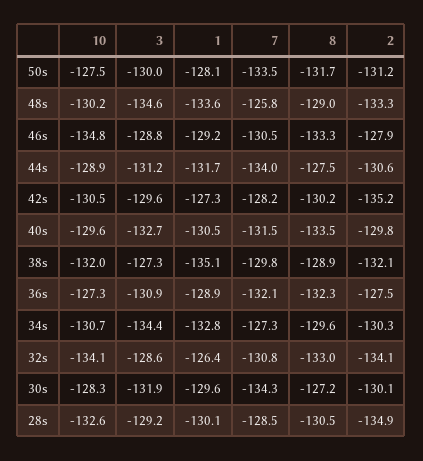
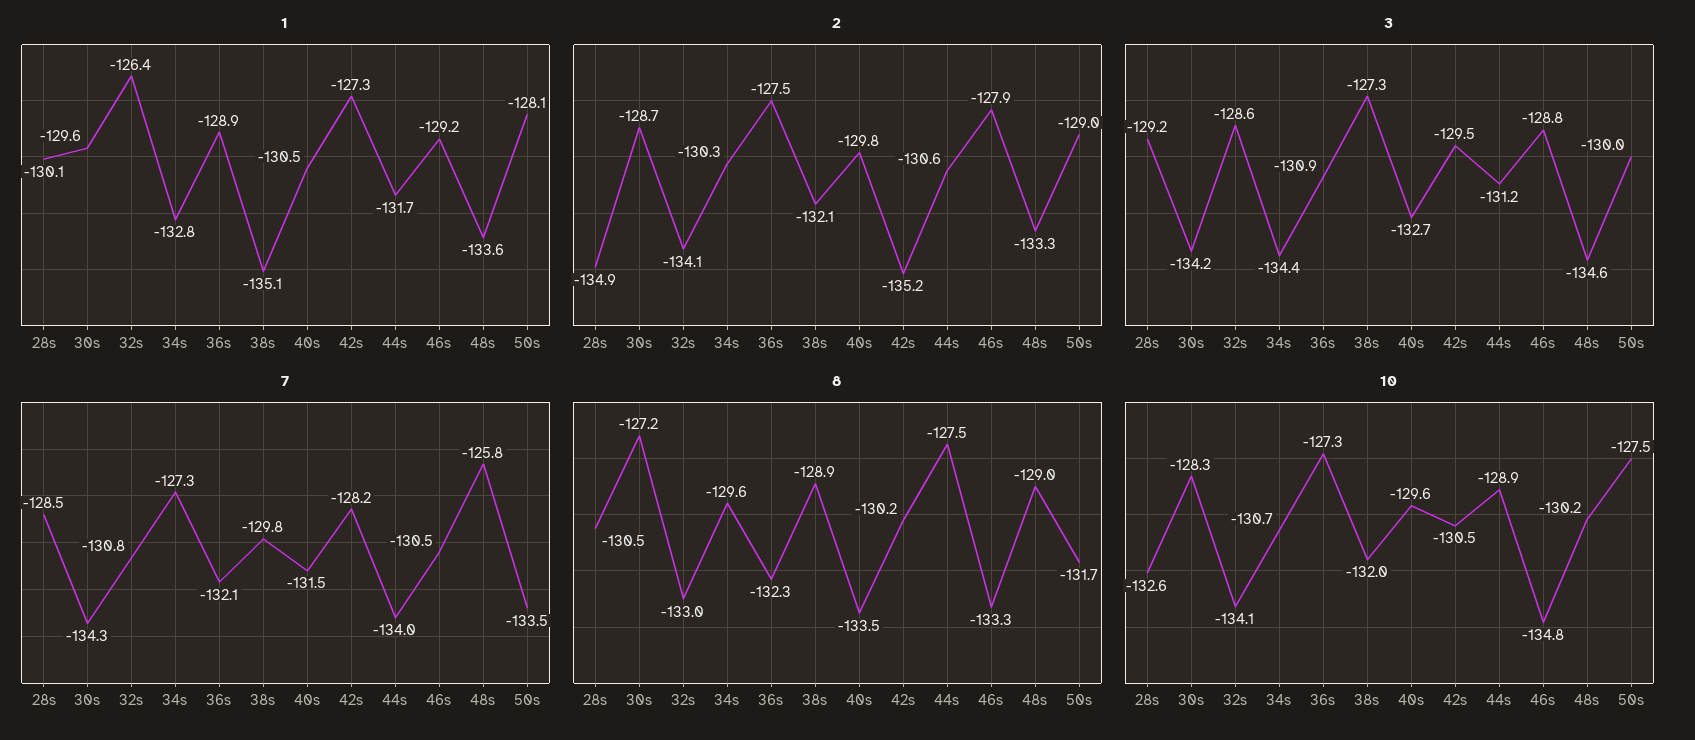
  {
    "10": {
      "50s": -127.5,
      "48s": -130.2,
      "46s": -134.8,
      "44s": -128.9,
      "42s": -130.5,
      "40s": -129.6,
      "38s": -132,
      "36s": -127.3,
      "34s": -130.7,
      "32s": -134.1,
      "30s": -128.3,
      "28s": -132.6
    },
    "3": {
      "50s": -130,
      "48s": -134.6,
      "46s": -128.8,
      "44s": -131.2,
-     "42s": -129.6,
+     "42s": -129.5,
      "40s": -132.7,
      "38s": -127.3,
      "36s": -130.9,
      "34s": -134.4,
      "32s": -128.6,
-     "30s": -131.9,
+     "30s": -134.2,
      "28s": -129.2
    },
    "1": {
      "50s": -128.1,
      "48s": -133.6,
      "46s": -129.2,
      "44s": -131.7,
      "42s": -127.3,
      "40s": -130.5,
      "38s": -135.1,
      "36s": -128.9,
      "34s": -132.8,
      "32s": -126.4,
      "30s": -129.6,
      "28s": -130.1
    },
    "7": {
      "50s": -133.5,
      "48s": -125.8,
      "46s": -130.5,
      "44s": -134,
      "42s": -128.2,
      "40s": -131.5,
      "38s": -129.8,
      "36s": -132.1,
      "34s": -127.3,
      "32s": -130.8,
      "30s": -134.3,
      "28s": -128.5
    },
    "8": {
      "50s": -131.7,
      "48s": -129,
      "46s": -133.3,
      "44s": -127.5,
      "42s": -130.2,
      "40s": -133.5,
      "38s": -128.9,
      "36s": -132.3,
      "34s": -129.6,
      "32s": -133,
      "30s": -127.2,
      "28s": -130.5
    },
    "2": {
-     "50s": -131.2,
+     "50s": -129,
      "48s": -133.3,
      "46s": -127.9,
      "44s": -130.6,
      "42s": -135.2,
      "40s": -129.8,
      "38s": -132.1,
      "36s": -127.5,
      "34s": -130.3,
      "32s": -134.1,
-     "30s": -130.1,
+     "30s": -128.7,
      "28s": -134.9
    }
  }

